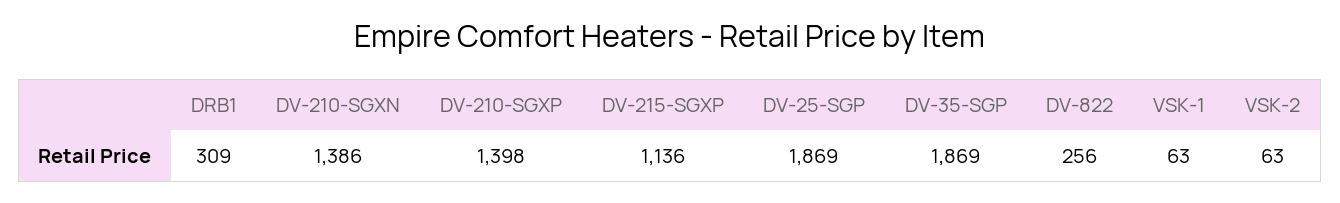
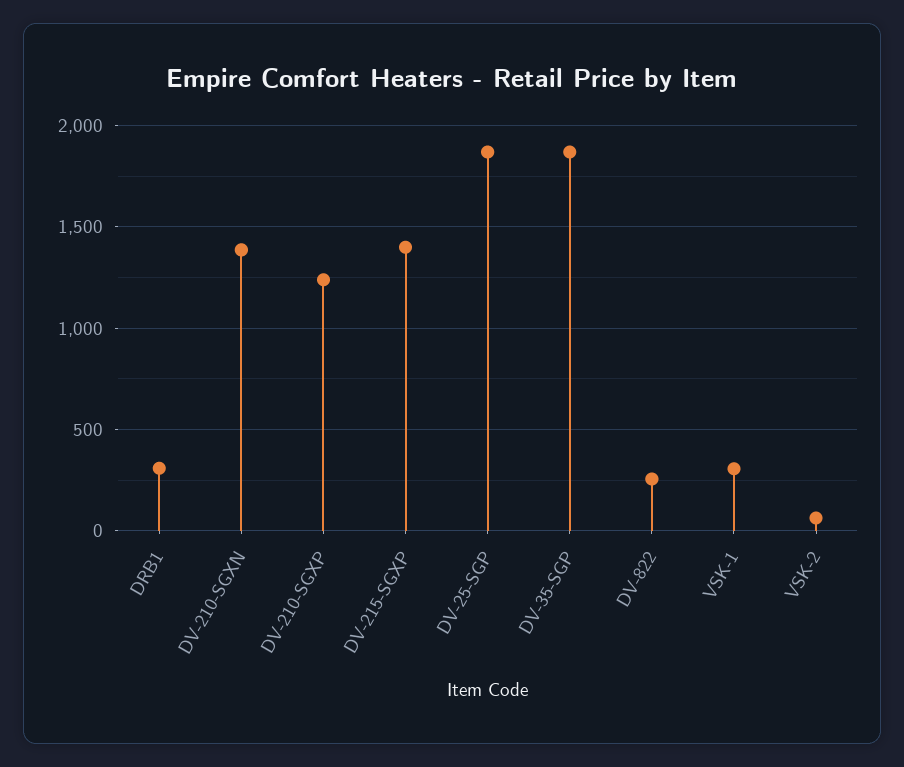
  {
    "DRB1": 309,
    "DV-210-SGXN": 1386,
-   "DV-210-SGXP": 1398,
+   "DV-210-SGXP": 1250,
-   "DV-215-SGXP": 1136,
+   "DV-215-SGXP": 1400,
    "DV-25-SGP": 1869,
    "DV-35-SGP": 1869,
    "DV-822": 256,
-   "VSK-1": 63,
+   "VSK-1": 300,
    "VSK-2": 63
  }

